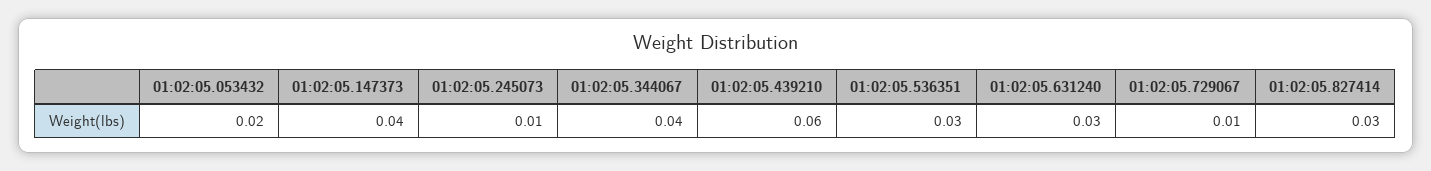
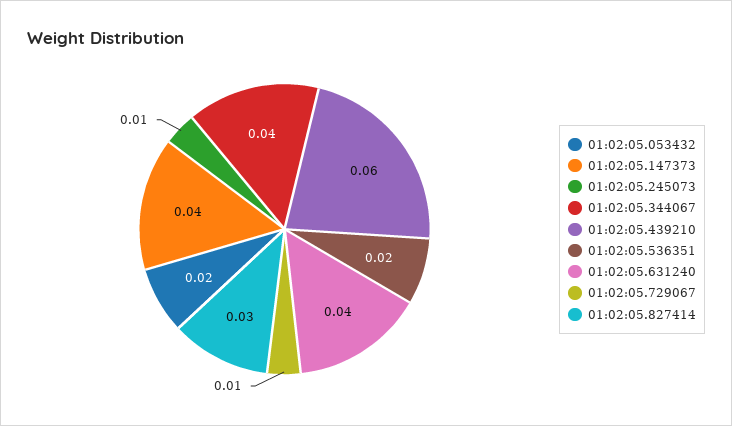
  {
    "01:02:05.053432": 0.02,
    "01:02:05.147373": 0.04,
    "01:02:05.245073": 0.01,
    "01:02:05.344067": 0.04,
    "01:02:05.439210": 0.06,
-   "01:02:05.536351": 0.03,
+   "01:02:05.536351": 0.02,
-   "01:02:05.631240": 0.03,
+   "01:02:05.631240": 0.04,
    "01:02:05.729067": 0.01,
    "01:02:05.827414": 0.03
  }

